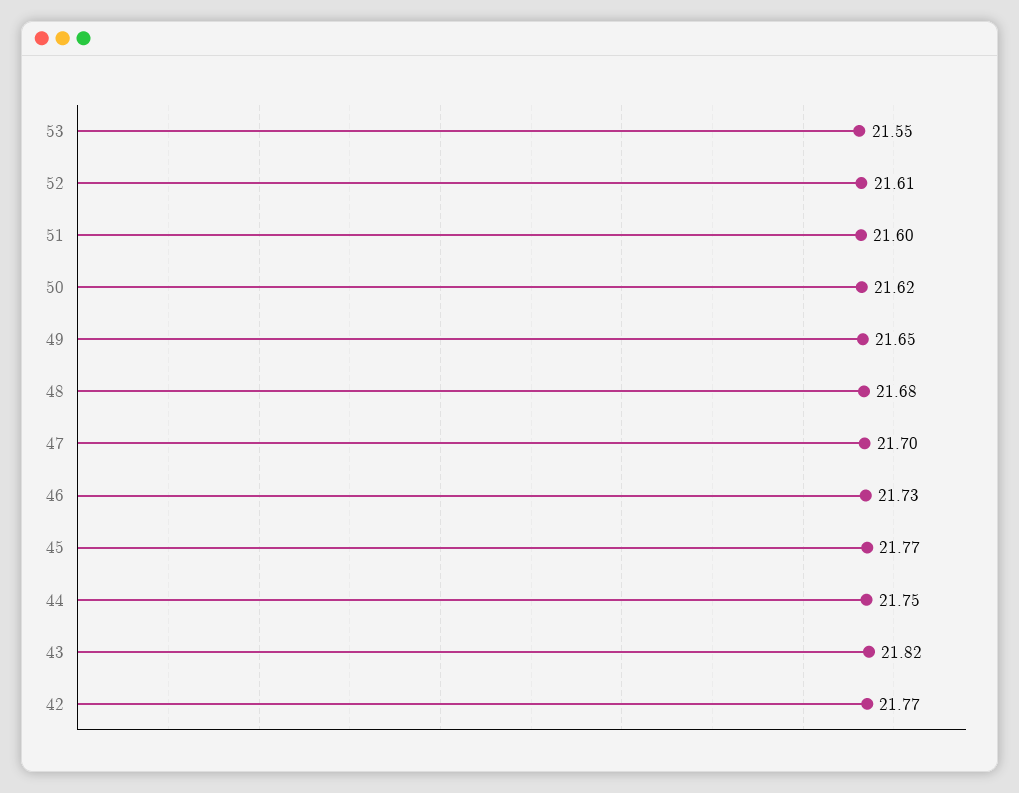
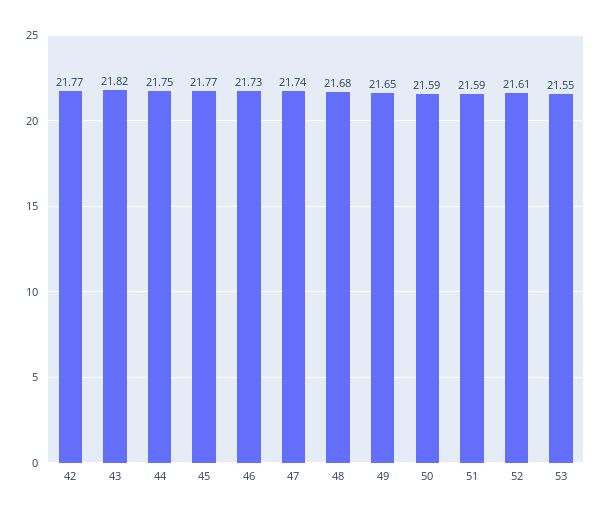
  {
    "53": 21.55,
    "52": 21.61,
-   "51": 21.6,
+   "51": 21.59,
-   "50": 21.62,
+   "50": 21.59,
    "49": 21.65,
    "48": 21.68,
-   "47": 21.7,
+   "47": 21.74,
    "46": 21.73,
    "45": 21.77,
    "44": 21.75,
    "43": 21.82,
    "42": 21.77
  }

